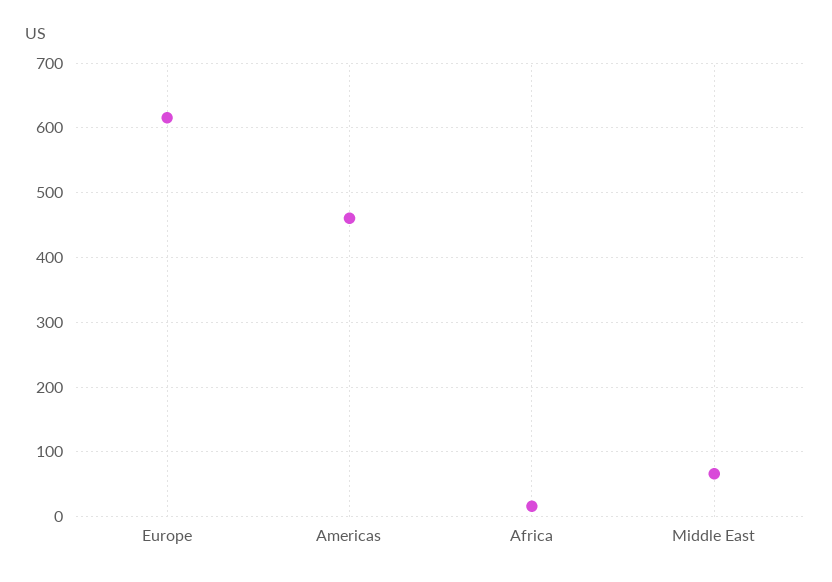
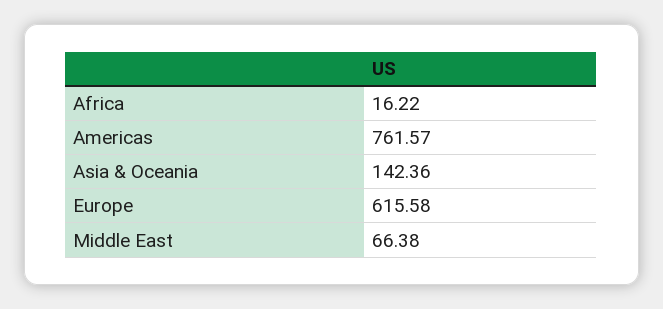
  {
    "Europe": 615.58,
-   "Americas": 460,
+   "Americas": 761.57,
    "Africa": 16.22,
-   "Middle East": 66.38
+   "Middle East": 66.38,
+   "Asia & Oceania": 142.36
  }

